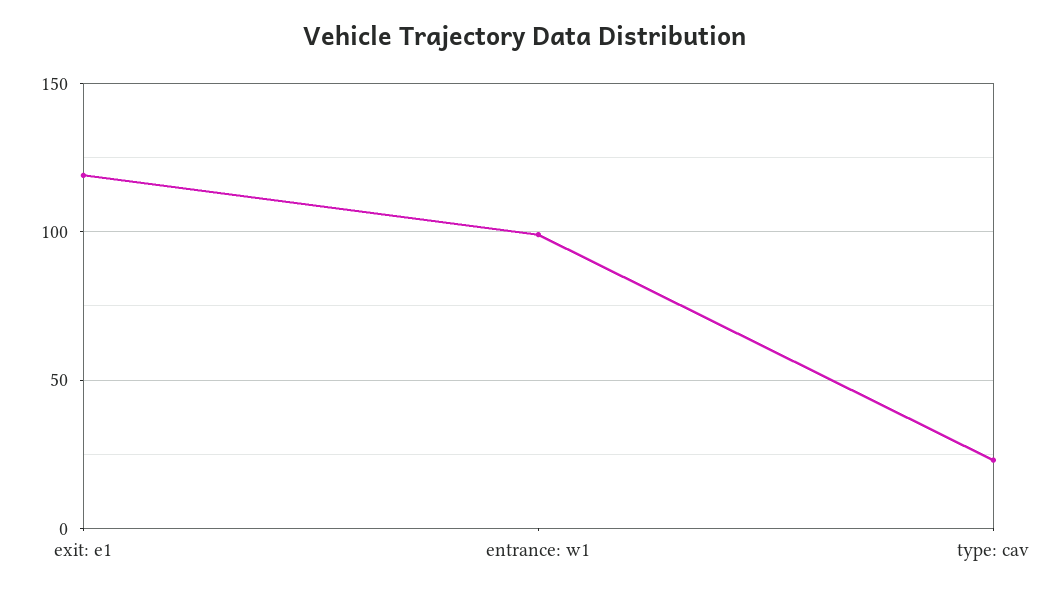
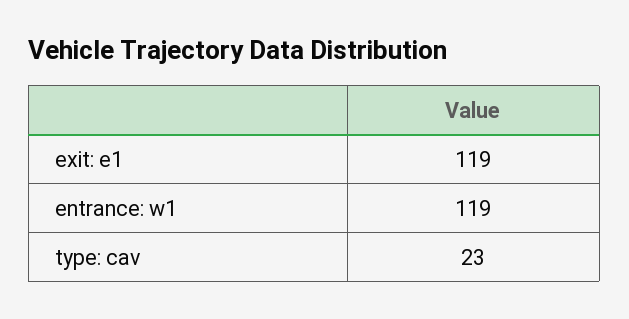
  {
    "exit: e1": 119,
-   "entrance: w1": 100,
+   "entrance: w1": 119,
    "type: cav": 23
  }

